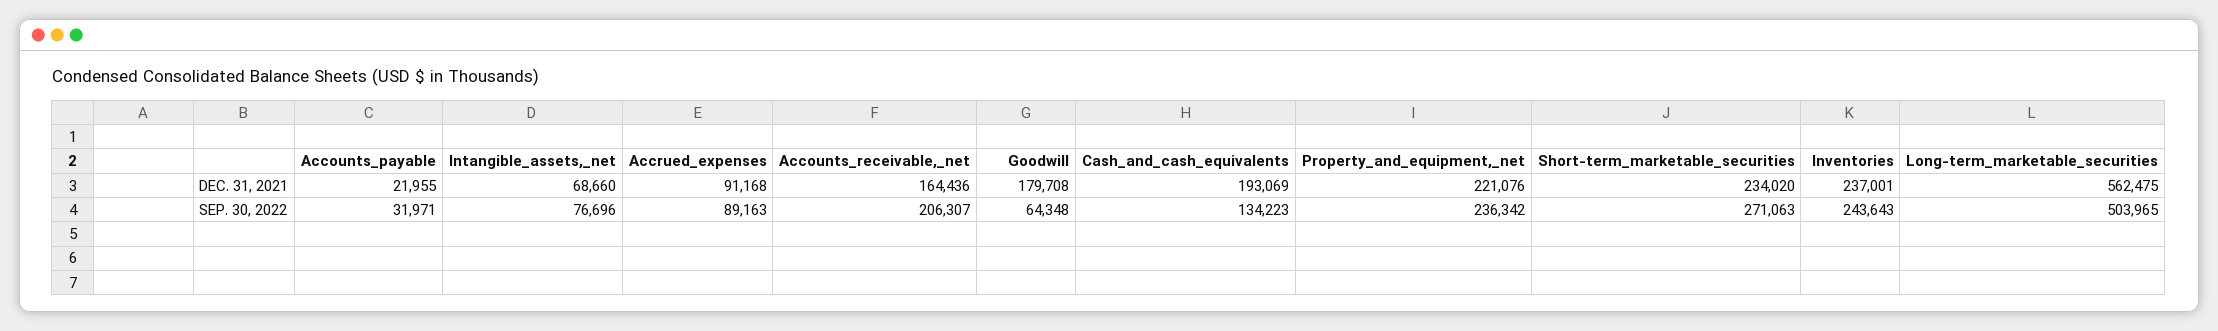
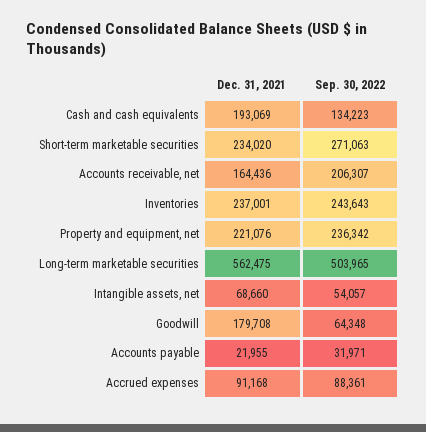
  {
    "Accounts_payable": {
      "DEC. 31, 2021": 21955,
      "SEP. 30, 2022": 31971
    },
    "Intangible_assets,_net": {
      "DEC. 31, 2021": 68660,
-     "SEP. 30, 2022": 76696
+     "SEP. 30, 2022": 54057
    },
    "Accrued_expenses": {
      "DEC. 31, 2021": 91168,
-     "SEP. 30, 2022": 89163
+     "SEP. 30, 2022": 88361
    },
    "Accounts_receivable,_net": {
      "DEC. 31, 2021": 164436,
      "SEP. 30, 2022": 206307
    },
    "Goodwill": {
      "DEC. 31, 2021": 179708,
      "SEP. 30, 2022": 64348
    },
    "Cash_and_cash_equivalents": {
      "DEC. 31, 2021": 193069,
      "SEP. 30, 2022": 134223
    },
    "Property_and_equipment,_net": {
      "DEC. 31, 2021": 221076,
      "SEP. 30, 2022": 236342
    },
    "Short-term_marketable_securities": {
      "DEC. 31, 2021": 234020,
      "SEP. 30, 2022": 271063
    },
    "Inventories": {
      "DEC. 31, 2021": 237001,
      "SEP. 30, 2022": 243643
    },
    "Long-term_marketable_securities": {
      "DEC. 31, 2021": 562475,
      "SEP. 30, 2022": 503965
    }
  }

